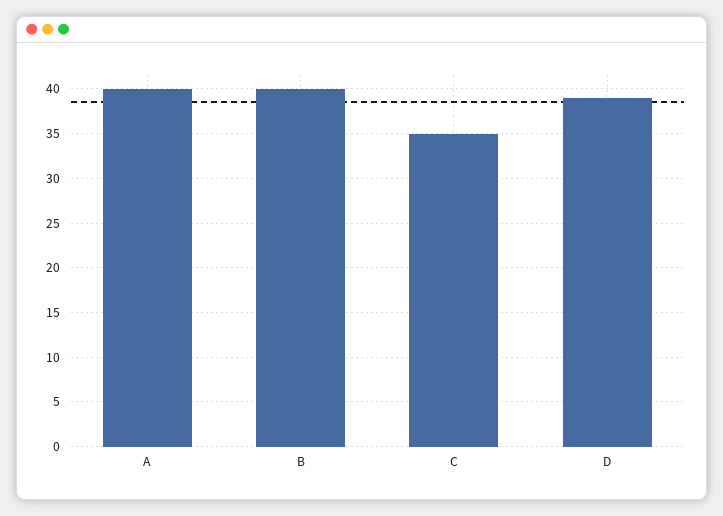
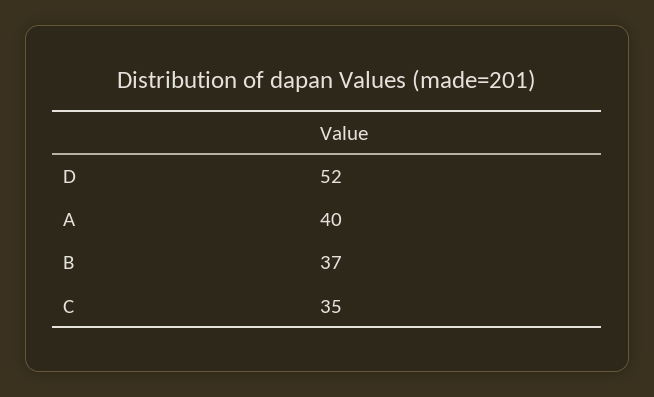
  {
    "A": 40,
-   "B": 40,
+   "B": 37,
    "C": 35,
-   "D": 39
+   "D": 52
  }

